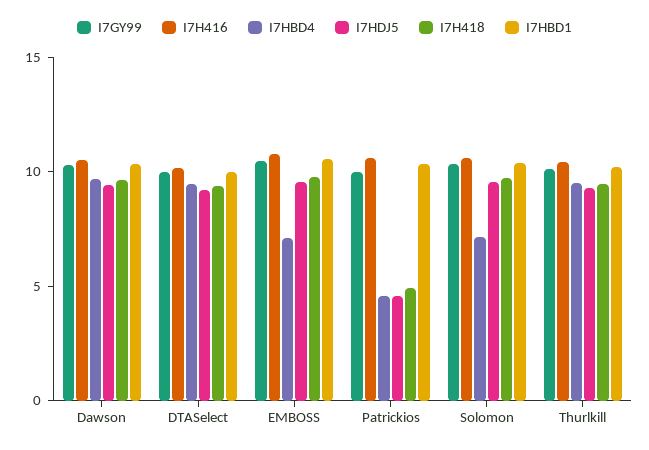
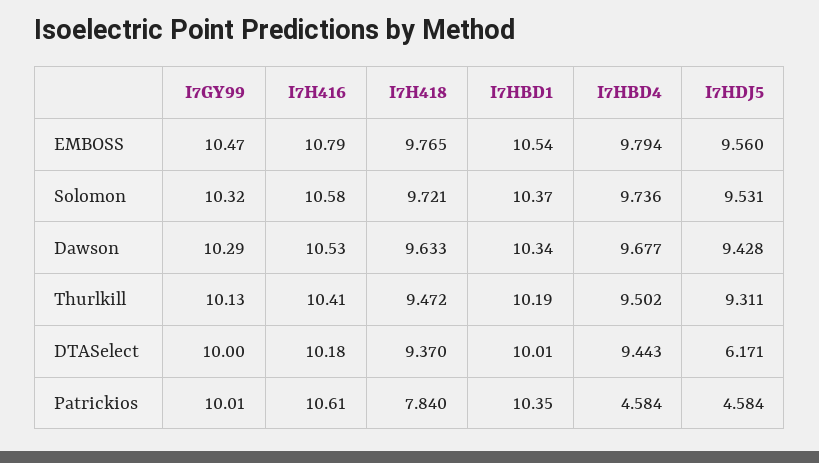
  {
    "I7GY99": {
      "Dawson": 10.29,
      "DTASelect": 10,
      "EMBOSS": 10.47,
      "Patrickios": 10.01,
      "Solomon": 10.32,
      "Thurlkill": 10.13
    },
    "I7H416": {
      "Dawson": 10.53,
      "DTASelect": 10.18,
      "EMBOSS": 10.79,
      "Patrickios": 10.61,
      "Solomon": 10.58,
      "Thurlkill": 10.41
    },
    "I7HBD4": {
      "Dawson": 9.677,
      "DTASelect": 9.443,
-     "EMBOSS": 7,
+     "EMBOSS": 9.794,
      "Patrickios": 4.584,
-     "Solomon": 7,
+     "Solomon": 9.736,
      "Thurlkill": 9.502
    },
    "I7HDJ5": {
      "Dawson": 9.428,
-     "DTASelect": 9,
+     "DTASelect": 6.171,
      "EMBOSS": 9.56,
      "Patrickios": 4.584,
      "Solomon": 9.531,
      "Thurlkill": 9.311
    },
    "I7H418": {
      "Dawson": 9.633,
      "DTASelect": 9.37,
      "EMBOSS": 9.765,
-     "Patrickios": 5,
+     "Patrickios": 7.84,
      "Solomon": 9.721,
      "Thurlkill": 9.472
    },
    "I7HBD1": {
      "Dawson": 10.34,
      "DTASelect": 10.01,
      "EMBOSS": 10.54,
      "Patrickios": 10.35,
      "Solomon": 10.37,
      "Thurlkill": 10.19
    }
  }

